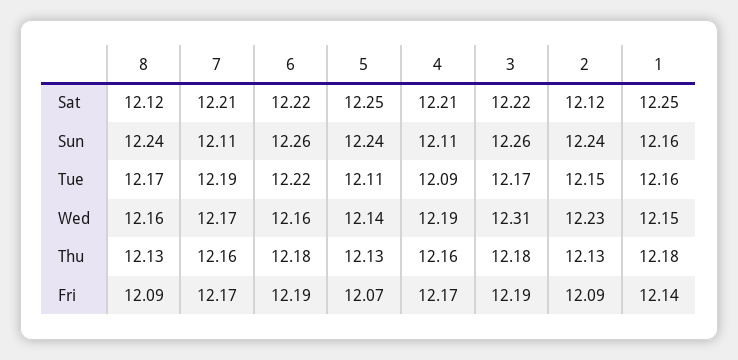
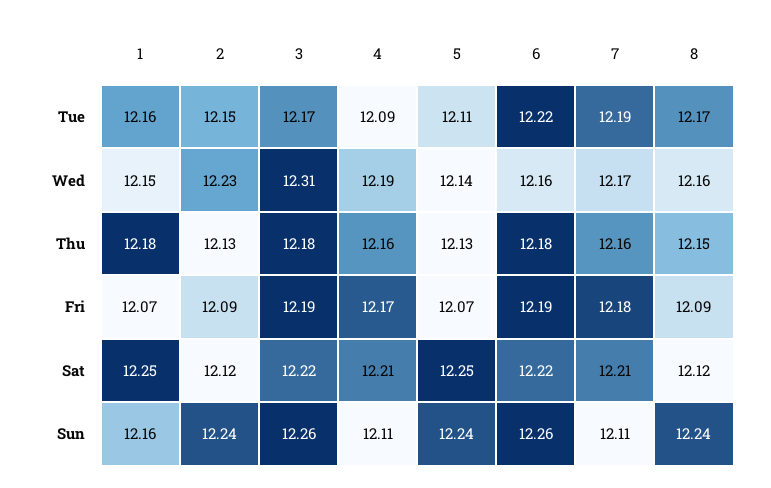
  {
    "8": {
      "Sat": 12.12,
      "Sun": 12.24,
      "Tue": 12.17,
      "Wed": 12.16,
-     "Thu": 12.13,
+     "Thu": 12.15,
      "Fri": 12.09
    },
    "7": {
      "Sat": 12.21,
      "Sun": 12.11,
      "Tue": 12.19,
      "Wed": 12.17,
      "Thu": 12.16,
-     "Fri": 12.17
+     "Fri": 12.18
    },
    "6": {
      "Sat": 12.22,
      "Sun": 12.26,
      "Tue": 12.22,
      "Wed": 12.16,
      "Thu": 12.18,
      "Fri": 12.19
    },
    "5": {
      "Sat": 12.25,
      "Sun": 12.24,
      "Tue": 12.11,
      "Wed": 12.14,
      "Thu": 12.13,
      "Fri": 12.07
    },
    "4": {
      "Sat": 12.21,
      "Sun": 12.11,
      "Tue": 12.09,
      "Wed": 12.19,
      "Thu": 12.16,
      "Fri": 12.17
    },
    "3": {
      "Sat": 12.22,
      "Sun": 12.26,
      "Tue": 12.17,
      "Wed": 12.31,
      "Thu": 12.18,
      "Fri": 12.19
    },
    "2": {
      "Sat": 12.12,
      "Sun": 12.24,
      "Tue": 12.15,
      "Wed": 12.23,
      "Thu": 12.13,
      "Fri": 12.09
    },
    "1": {
      "Sat": 12.25,
      "Sun": 12.16,
      "Tue": 12.16,
      "Wed": 12.15,
      "Thu": 12.18,
-     "Fri": 12.14
+     "Fri": 12.07
    }
  }

